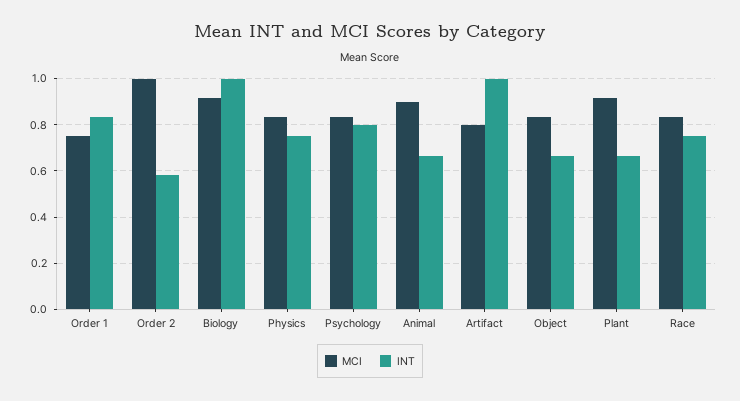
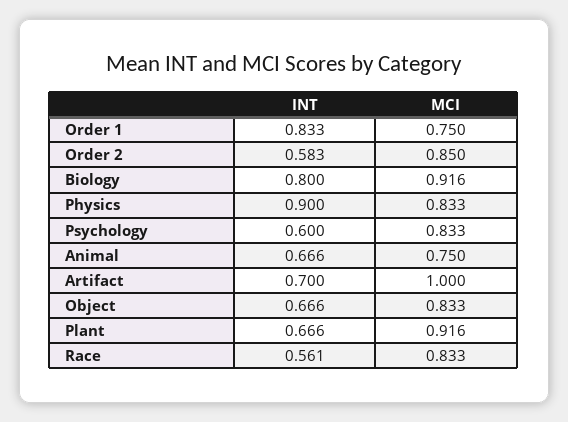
  {
    "MCI": {
      "Order 1": 0.75,
-     "Order 2": 1,
+     "Order 2": 0.85,
      "Biology": 0.916,
      "Physics": 0.833,
      "Psychology": 0.833,
-     "Animal": 0.9,
+     "Animal": 0.75,
-     "Artifact": 0.8,
+     "Artifact": 1,
      "Object": 0.833,
      "Plant": 0.916,
      "Race": 0.833
    },
    "INT": {
      "Order 1": 0.833,
      "Order 2": 0.583,
-     "Biology": 1,
+     "Biology": 0.8,
-     "Physics": 0.75,
+     "Physics": 0.9,
-     "Psychology": 0.8,
+     "Psychology": 0.6,
      "Animal": 0.666,
-     "Artifact": 1,
+     "Artifact": 0.7,
      "Object": 0.666,
      "Plant": 0.666,
-     "Race": 0.75
+     "Race": 0.561
    }
  }

